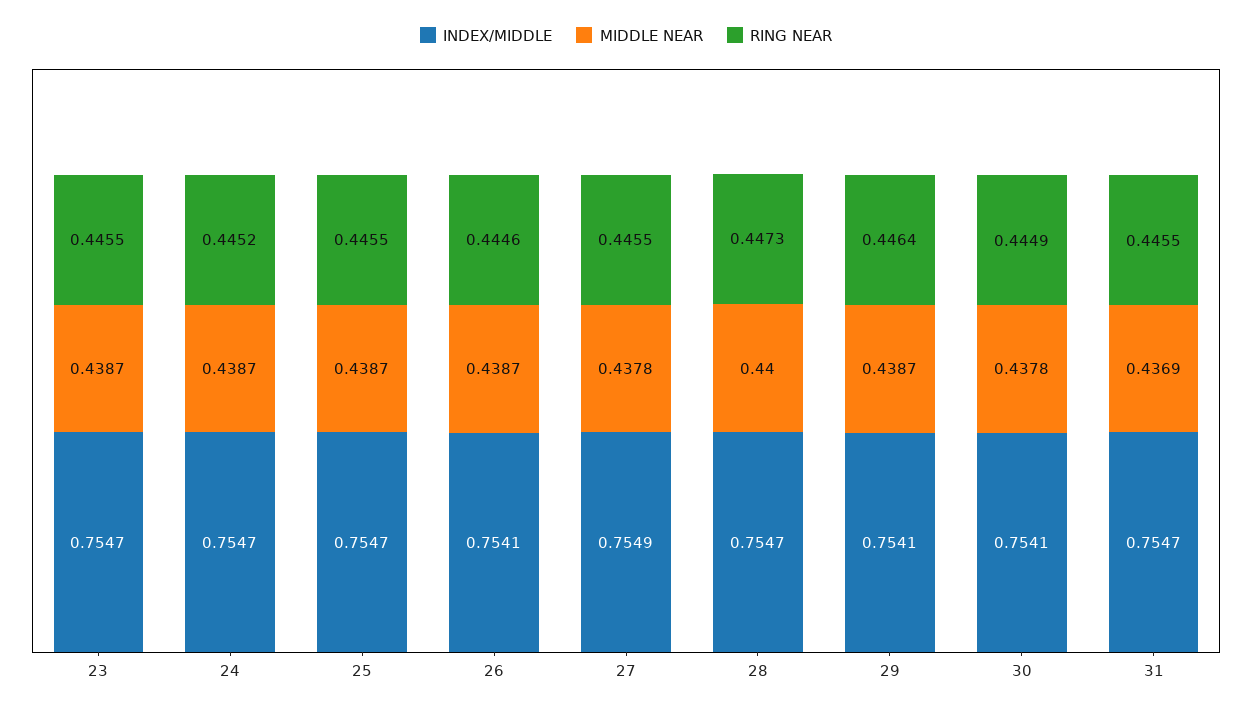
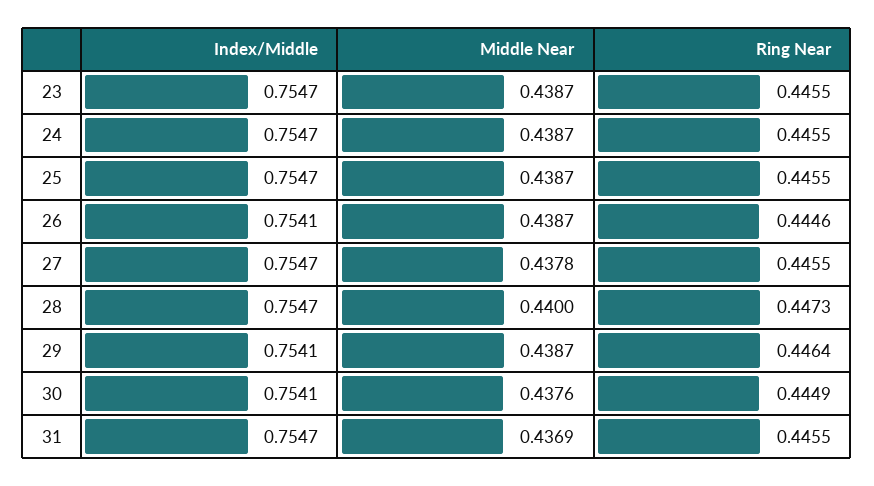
  {
    "INDEX/MIDDLE": {
      "23": 0.7547,
      "24": 0.7547,
      "25": 0.7547,
      "26": 0.7541,
-     "27": 0.7549,
+     "27": 0.7547,
      "28": 0.7547,
      "29": 0.7541,
      "30": 0.7541,
      "31": 0.7547
    },
    "MIDDLE NEAR": {
      "23": 0.4387,
      "24": 0.4387,
      "25": 0.4387,
      "26": 0.4387,
      "27": 0.4378,
      "28": 0.44,
      "29": 0.4387,
-     "30": 0.4378,
+     "30": 0.4376,
      "31": 0.4369
    },
    "RING NEAR": {
      "23": 0.4455,
-     "24": 0.4452,
+     "24": 0.4455,
      "25": 0.4455,
      "26": 0.4446,
      "27": 0.4455,
      "28": 0.4473,
      "29": 0.4464,
      "30": 0.4449,
      "31": 0.4455
    }
  }

